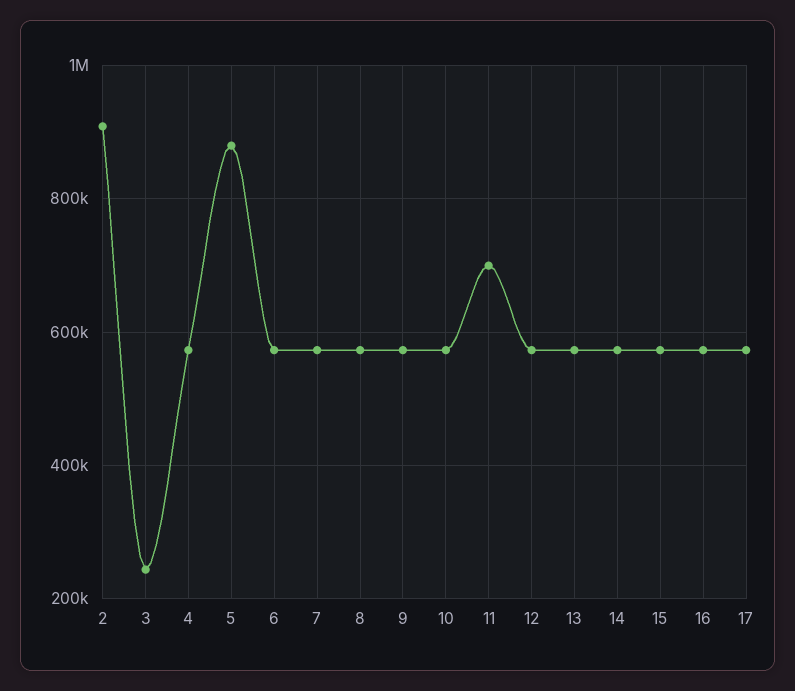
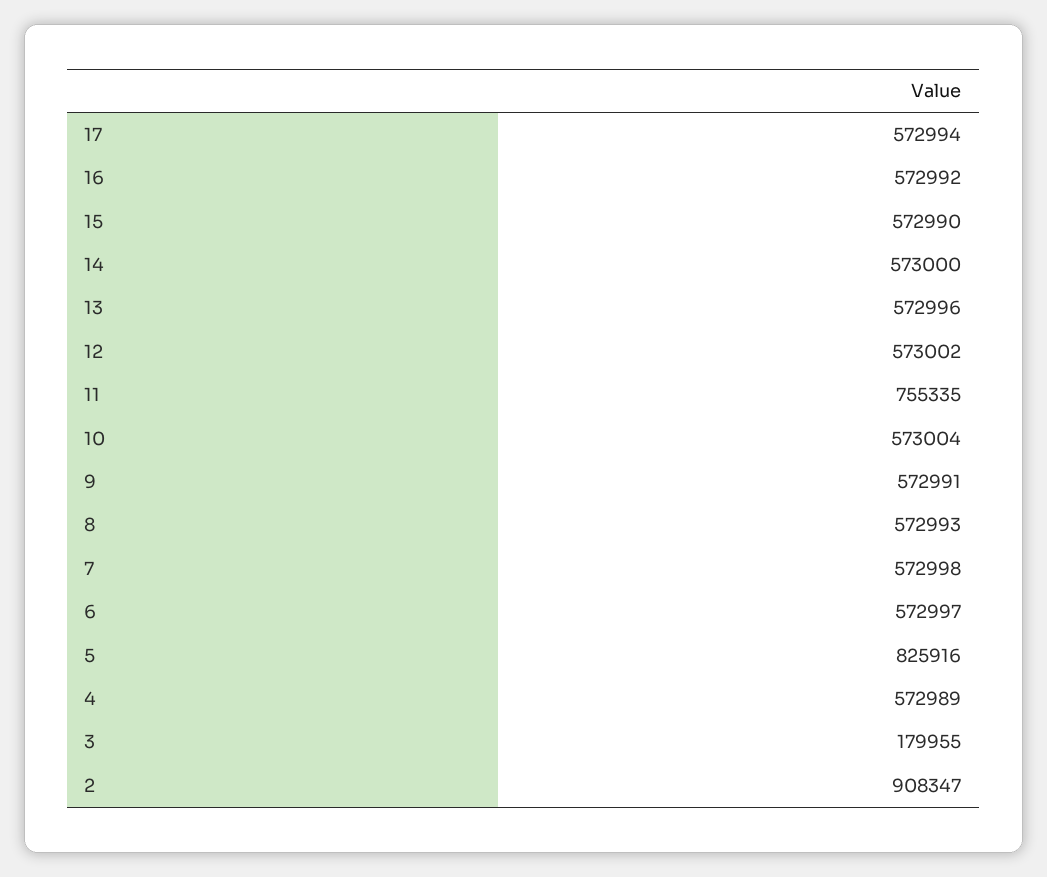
  {
    "2": 908347,
-   "3": 240000,
+   "3": 179955,
    "4": 572989,
-   "5": 880000,
+   "5": 825916,
    "6": 572997,
    "7": 572998,
    "8": 572993,
    "9": 572991,
    "10": 573004,
-   "11": 700000,
+   "11": 755335,
    "12": 573002,
    "13": 572996,
    "14": 573000,
    "15": 572990,
    "16": 572992,
    "17": 572994
  }

